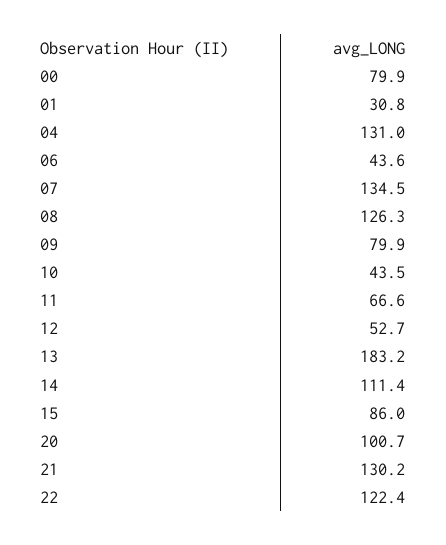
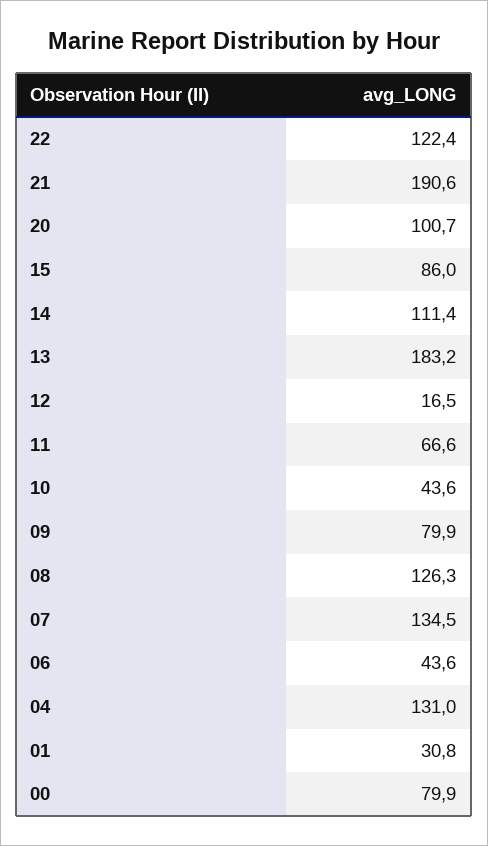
  {
    "00": 79.9,
    "01": 30.8,
    "04": 131,
    "06": 43.6,
    "07": 134.5,
    "08": 126.3,
    "09": 79.9,
-   "10": 43.5,
+   "10": 43.6,
    "11": 66.6,
-   "12": 52.7,
+   "12": 16.5,
    "13": 183.2,
    "14": 111.4,
    "15": 86,
    "20": 100.7,
-   "21": 130.2,
+   "21": 190.6,
    "22": 122.4
  }

